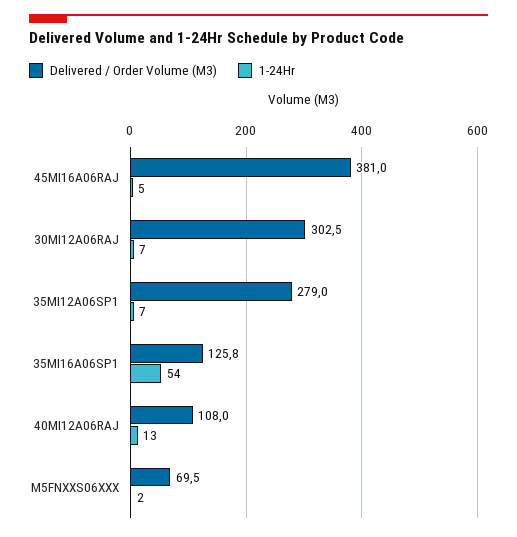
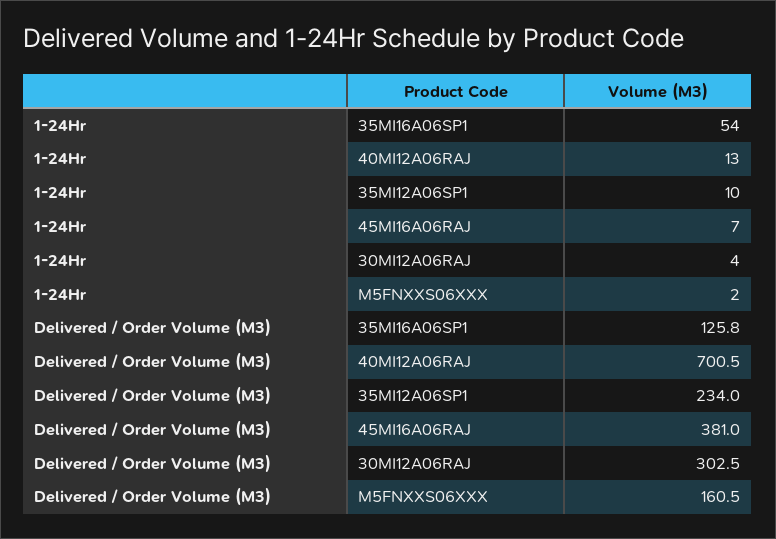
  {
    "Delivered / Order Volume (M3)": {
      "45MI16A06RAJ": 381,
      "30MI12A06RAJ": 302.5,
-     "35MI12A06SP1": 279,
+     "35MI12A06SP1": 234,
      "35MI16A06SP1": 125.8,
-     "40MI12A06RAJ": 108,
+     "40MI12A06RAJ": 700.5,
-     "M5FNXXS06XXX": 69.5
+     "M5FNXXS06XXX": 160.5
    },
    "1-24Hr": {
-     "45MI16A06RAJ": 5,
+     "45MI16A06RAJ": 7,
-     "30MI12A06RAJ": 7,
+     "30MI12A06RAJ": 4,
-     "35MI12A06SP1": 7,
+     "35MI12A06SP1": 10,
      "35MI16A06SP1": 54,
      "40MI12A06RAJ": 13,
      "M5FNXXS06XXX": 2
    }
  }

